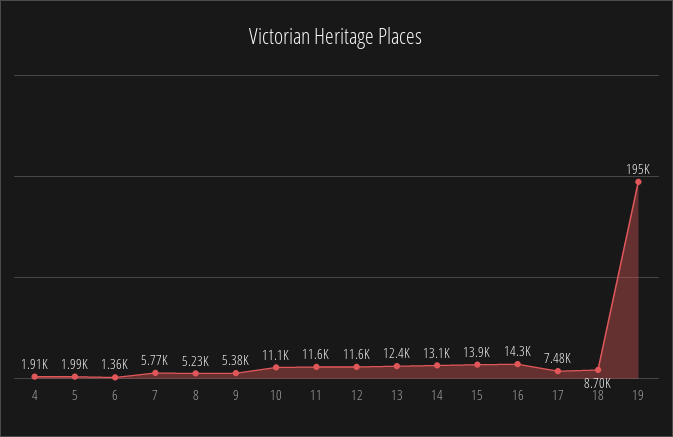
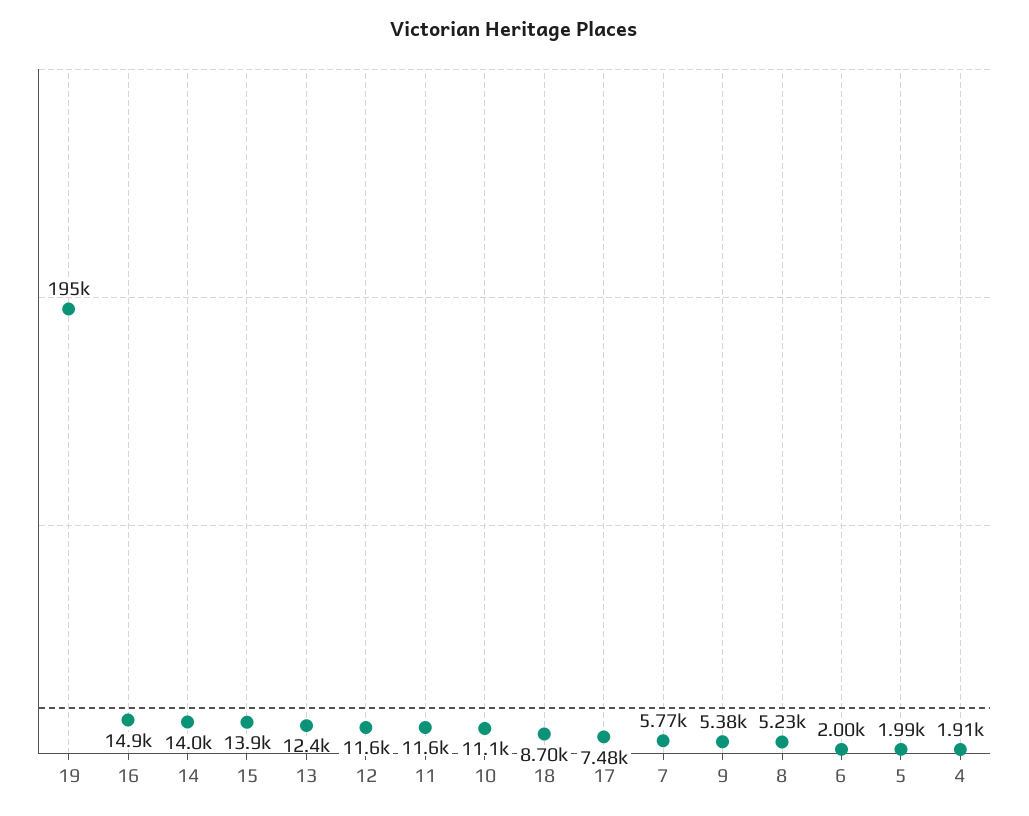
  {
    "4": 1910,
    "5": 1990,
-   "6": 1360,
+   "6": 2000,
    "7": 5770,
    "8": 5230,
    "9": 5380,
    "10": 11100,
    "11": 11600,
    "12": 11600,
    "13": 12400,
-   "14": 13100,
+   "14": 14000,
    "15": 13900,
-   "16": 14300,
+   "16": 14900,
    "17": 7480,
    "18": 8700,
    "19": 195000
  }

